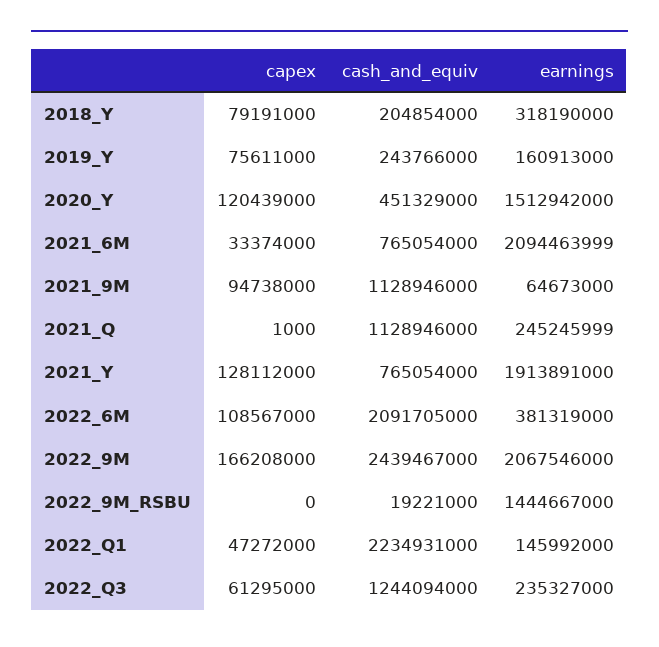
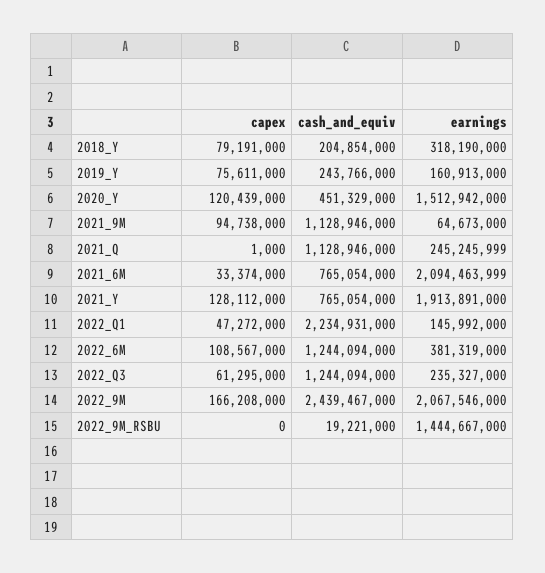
  {
    "capex": {
      "2018_Y": 79191000,
      "2019_Y": 75611000,
      "2020_Y": 120439000,
      "2021_6M": 33374000,
      "2021_9M": 94738000,
      "2021_Q": 1000,
      "2021_Y": 128112000,
      "2022_6M": 108567000,
      "2022_9M": 166208000,
      "2022_9M_RSBU": 0,
      "2022_Q1": 47272000,
      "2022_Q3": 61295000
    },
    "cash_and_equiv": {
      "2018_Y": 204854000,
      "2019_Y": 243766000,
      "2020_Y": 451329000,
      "2021_6M": 765054000,
      "2021_9M": 1128946000,
      "2021_Q": 1128946000,
      "2021_Y": 765054000,
-     "2022_6M": 2091705000,
+     "2022_6M": 1244094000,
      "2022_9M": 2439467000,
      "2022_9M_RSBU": 19221000,
      "2022_Q1": 2234931000,
      "2022_Q3": 1244094000
    },
    "earnings": {
      "2018_Y": 318190000,
      "2019_Y": 160913000,
      "2020_Y": 1512942000,
      "2021_6M": 2094463999,
      "2021_9M": 64673000,
      "2021_Q": 245245999,
      "2021_Y": 1913891000,
      "2022_6M": 381319000,
      "2022_9M": 2067546000,
      "2022_9M_RSBU": 1444667000,
      "2022_Q1": 145992000,
      "2022_Q3": 235327000
    }
  }

